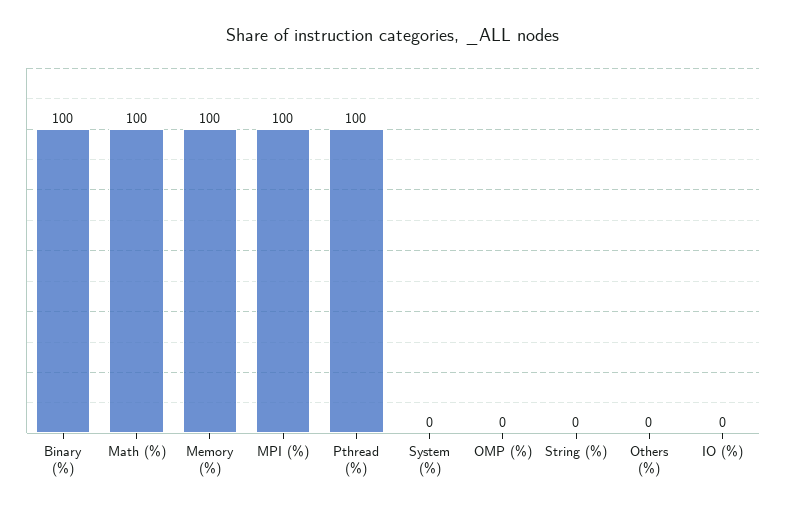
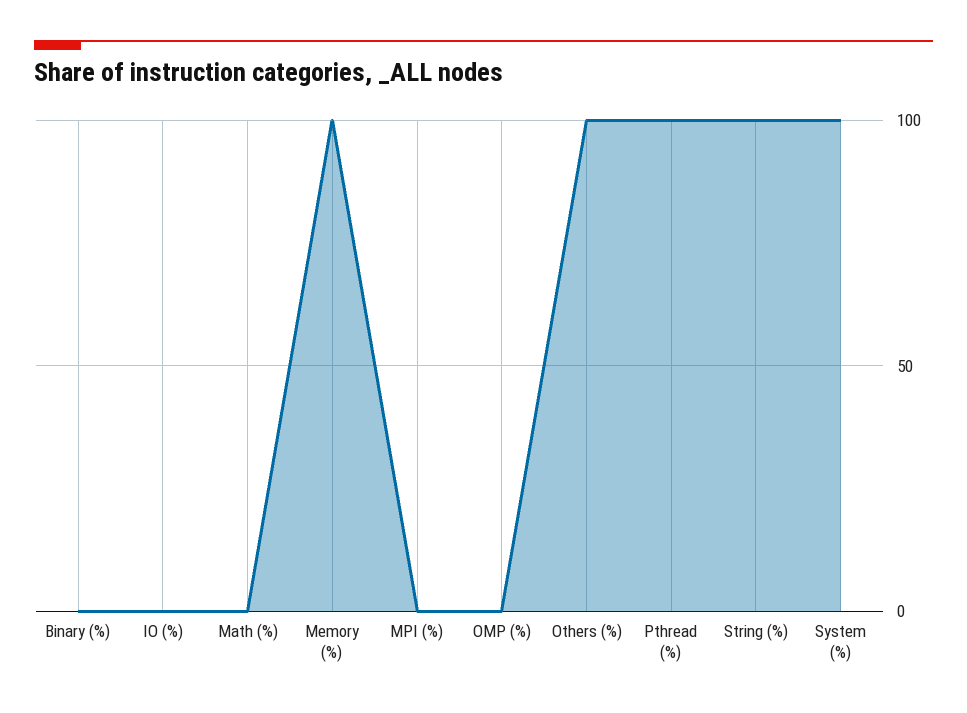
  {
-   "Binary (%)": 100,
+   "Binary (%)": 0,
-   "Math (%)": 100,
+   "Math (%)": 0,
    "Memory (%)": 100,
-   "MPI (%)": 100,
+   "MPI (%)": 0,
    "Pthread (%)": 100,
-   "System (%)": 0,
+   "System (%)": 100,
    "OMP (%)": 0,
-   "String (%)": 0,
+   "String (%)": 100,
-   "Others (%)": 0,
+   "Others (%)": 100,
    "IO (%)": 0
  }

